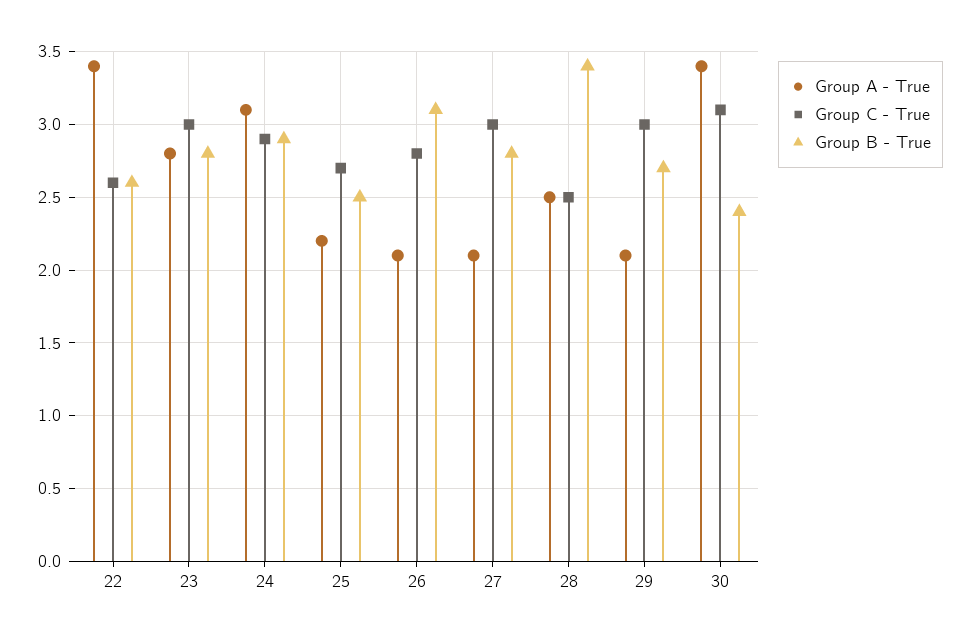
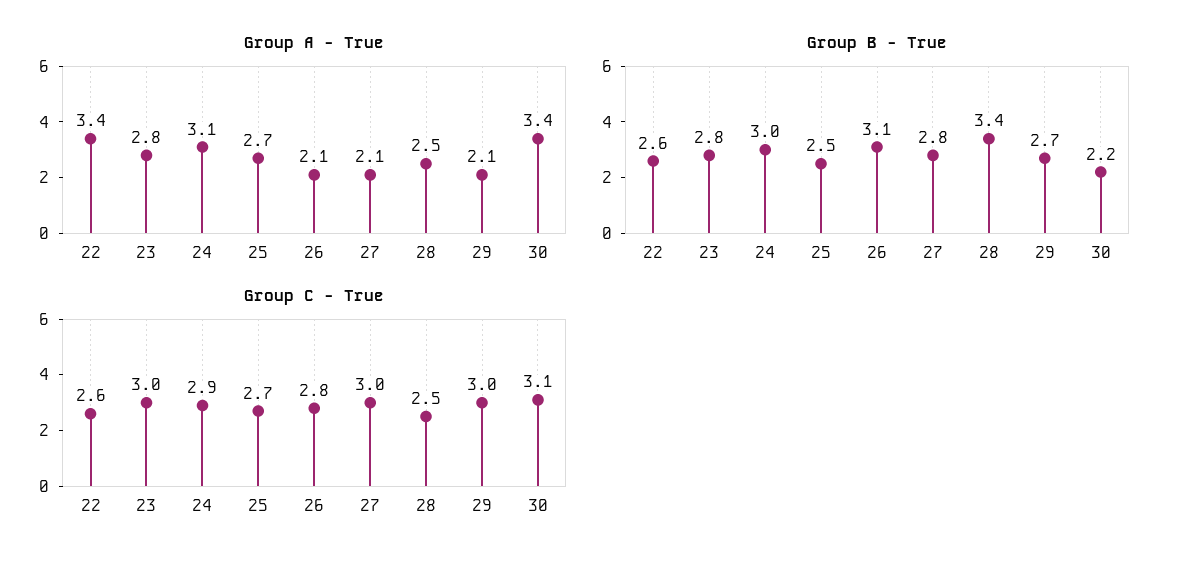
  {
    "Group A - True": {
      "22": 3.4,
      "23": 2.8,
      "24": 3.1,
-     "25": 2.2,
+     "25": 2.7,
      "26": 2.1,
      "27": 2.1,
      "28": 2.5,
      "29": 2.1,
      "30": 3.4
    },
    "Group C - True": {
      "22": 2.6,
      "23": 3,
      "24": 2.9,
      "25": 2.7,
      "26": 2.8,
      "27": 3,
      "28": 2.5,
      "29": 3,
      "30": 3.1
    },
    "Group B - True": {
      "22": 2.6,
      "23": 2.8,
-     "24": 2.9,
+     "24": 3,
      "25": 2.5,
      "26": 3.1,
      "27": 2.8,
      "28": 3.4,
      "29": 2.7,
-     "30": 2.4
+     "30": 2.2
    }
  }

